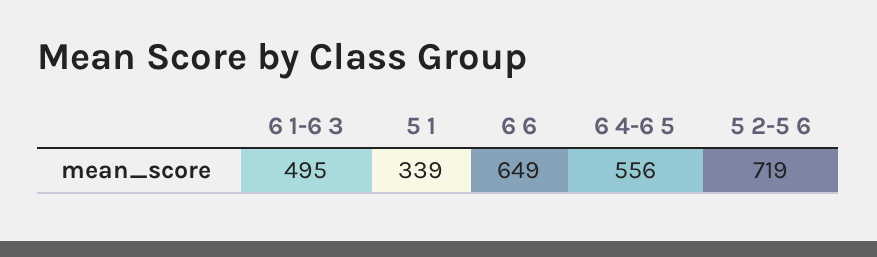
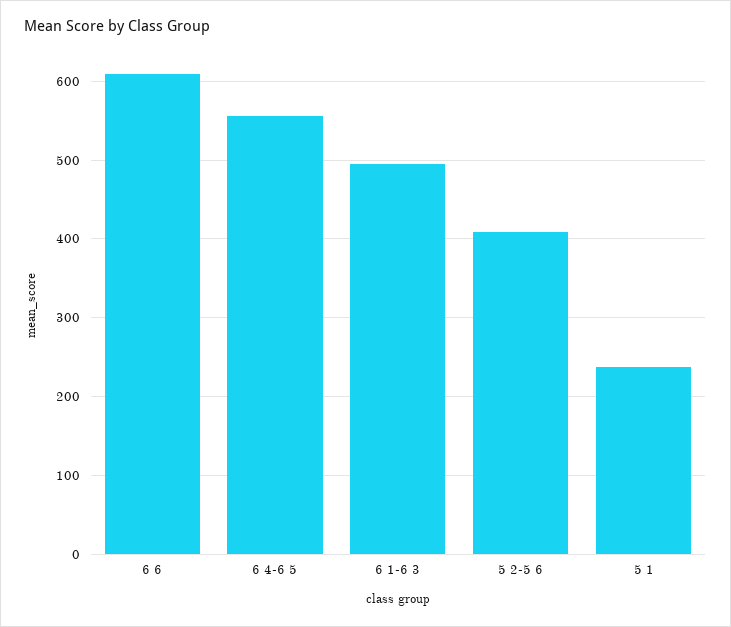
  {
    "6 1-6 3": 495,
-   "5 1": 339,
+   "5 1": 240,
-   "6 6": 649,
+   "6 6": 610,
    "6 4-6 5": 556,
-   "5 2-5 6": 719
+   "5 2-5 6": 410
  }

